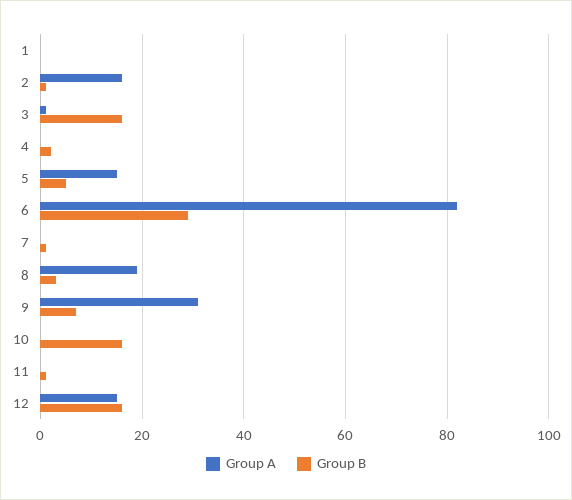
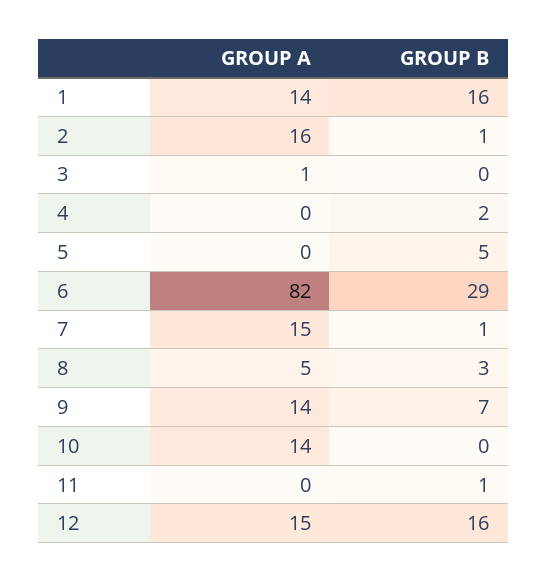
  {
    "Group A": {
-     "1": 0,
+     "1": 14,
      "2": 16,
      "3": 1,
      "4": 0,
-     "5": 15,
+     "5": 0,
      "6": 82,
-     "7": 0,
+     "7": 15,
-     "8": 20,
+     "8": 5,
-     "9": 30,
+     "9": 14,
-     "10": 0,
+     "10": 14,
      "11": 0,
      "12": 15
    },
    "Group B": {
-     "1": 0,
+     "1": 16,
      "2": 1,
-     "3": 15,
+     "3": 0,
      "4": 2,
      "5": 5,
      "6": 29,
      "7": 1,
      "8": 3,
      "9": 7,
-     "10": 15,
+     "10": 0,
      "11": 1,
      "12": 16
    }
  }

